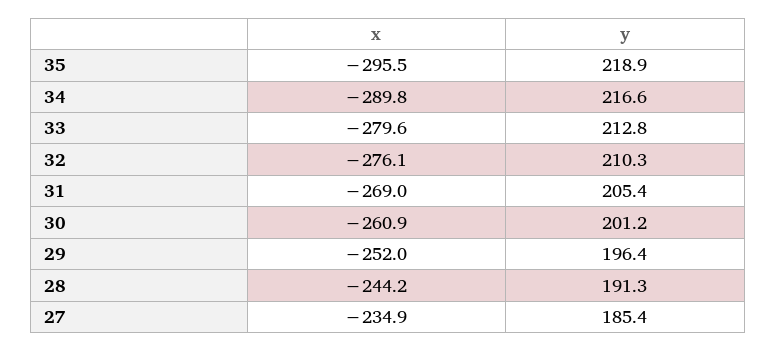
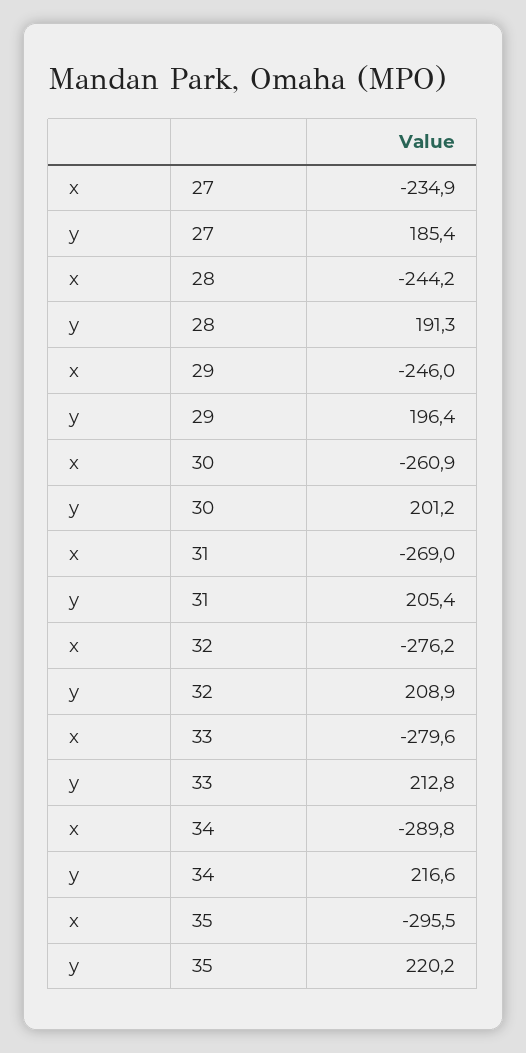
  {
    "x": {
      "35": -295.5,
      "34": -289.8,
      "33": -279.6,
-     "32": -276.1,
+     "32": -276.2,
      "31": -269,
      "30": -260.9,
-     "29": -252,
+     "29": -246,
      "28": -244.2,
      "27": -234.9
    },
    "y": {
-     "35": 218.9,
+     "35": 220.2,
      "34": 216.6,
      "33": 212.8,
-     "32": 210.3,
+     "32": 208.9,
      "31": 205.4,
      "30": 201.2,
      "29": 196.4,
      "28": 191.3,
      "27": 185.4
    }
  }

